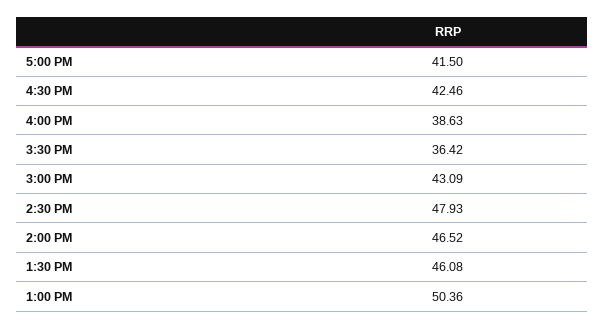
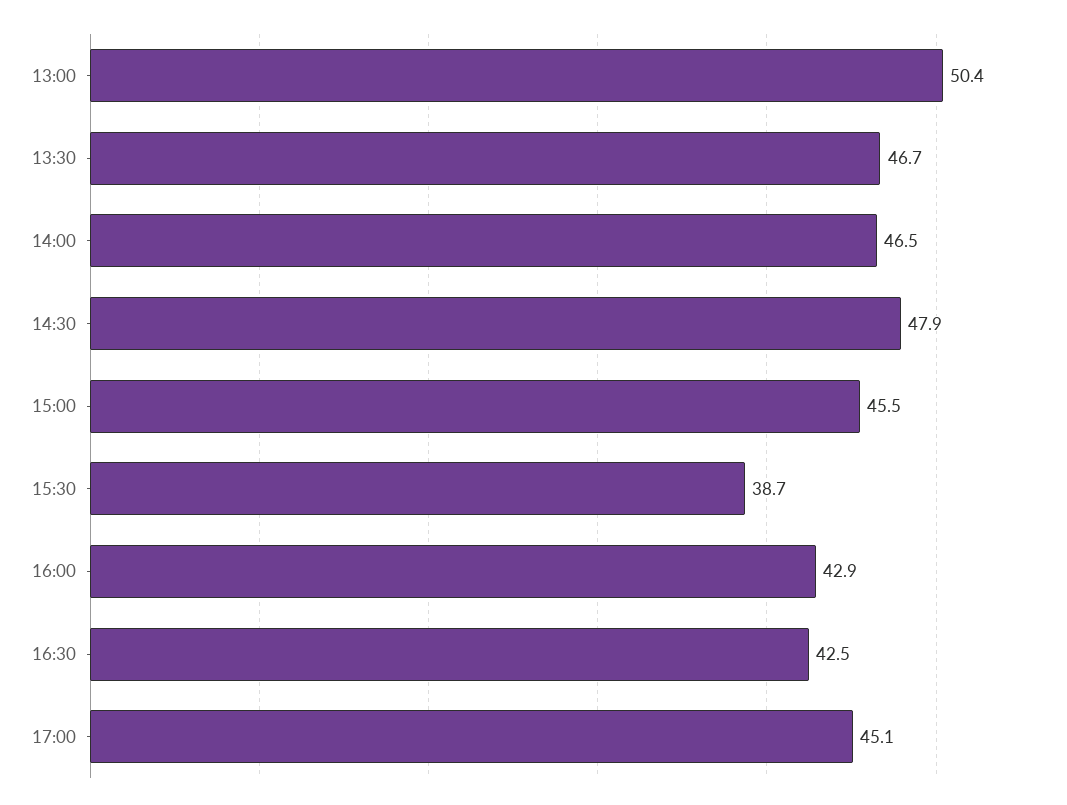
  {
-   "5:00 PM": 41.5,
+   "5:00 PM": 45.1,
    "4:30 PM": 42.46,
-   "4:00 PM": 38.63,
+   "4:00 PM": 42.9,
-   "3:30 PM": 36.42,
+   "3:30 PM": 38.7,
-   "3:00 PM": 43.09,
+   "3:00 PM": 45.5,
    "2:30 PM": 47.93,
    "2:00 PM": 46.52,
-   "1:30 PM": 46.08,
+   "1:30 PM": 46.7,
    "1:00 PM": 50.36
  }

